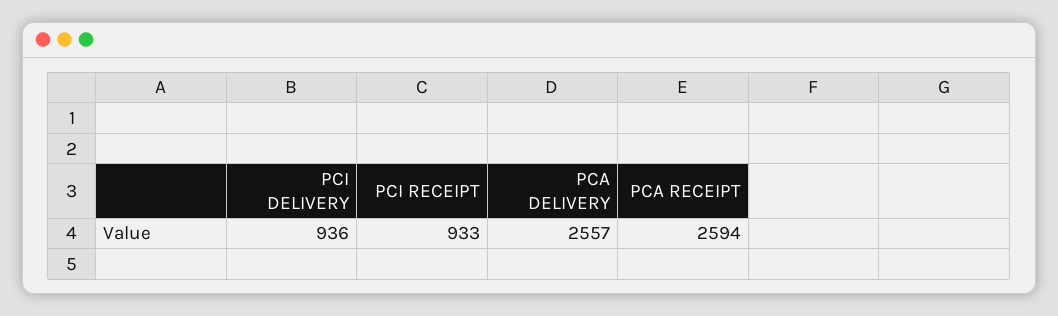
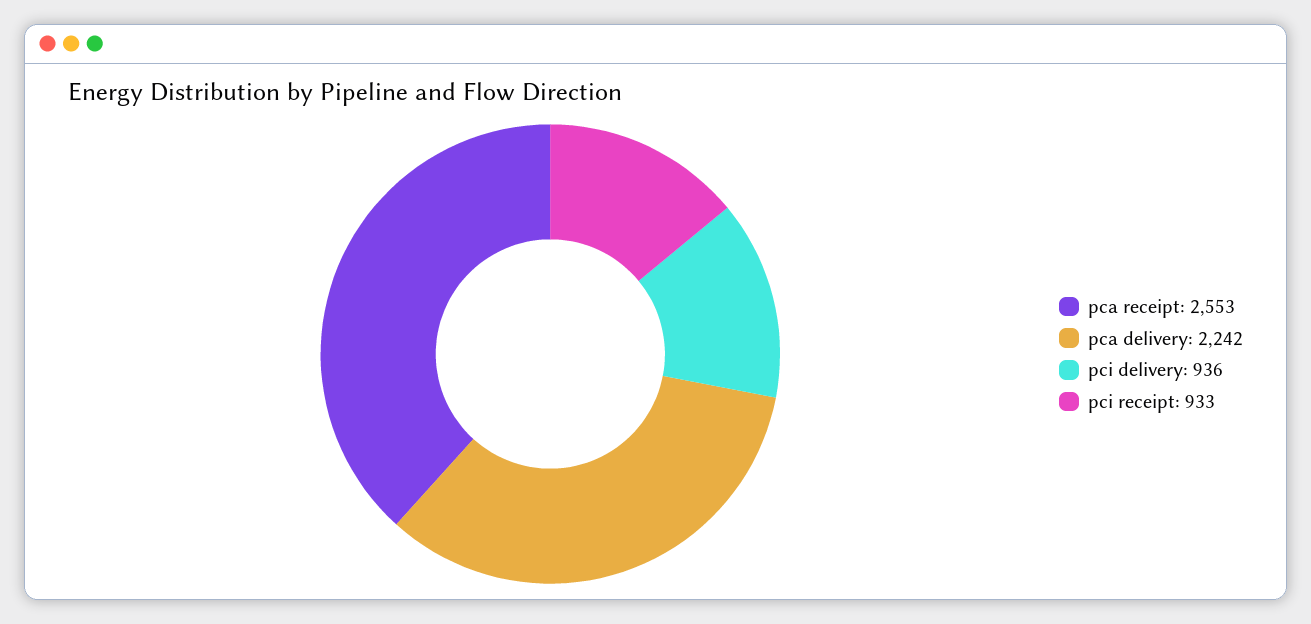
  {
    "PCI DELIVERY": 936,
    "PCI RECEIPT": 933,
-   "PCA DELIVERY": 2557,
+   "PCA DELIVERY": 2242,
-   "PCA RECEIPT": 2594
+   "PCA RECEIPT": 2553
  }

